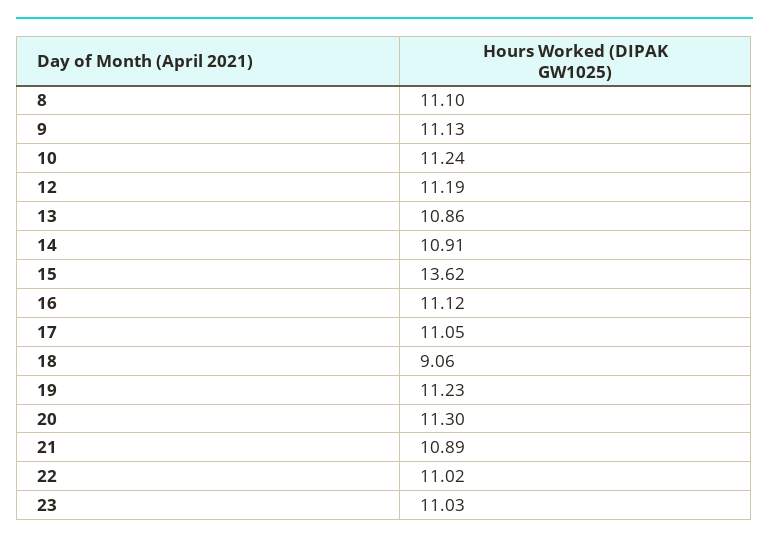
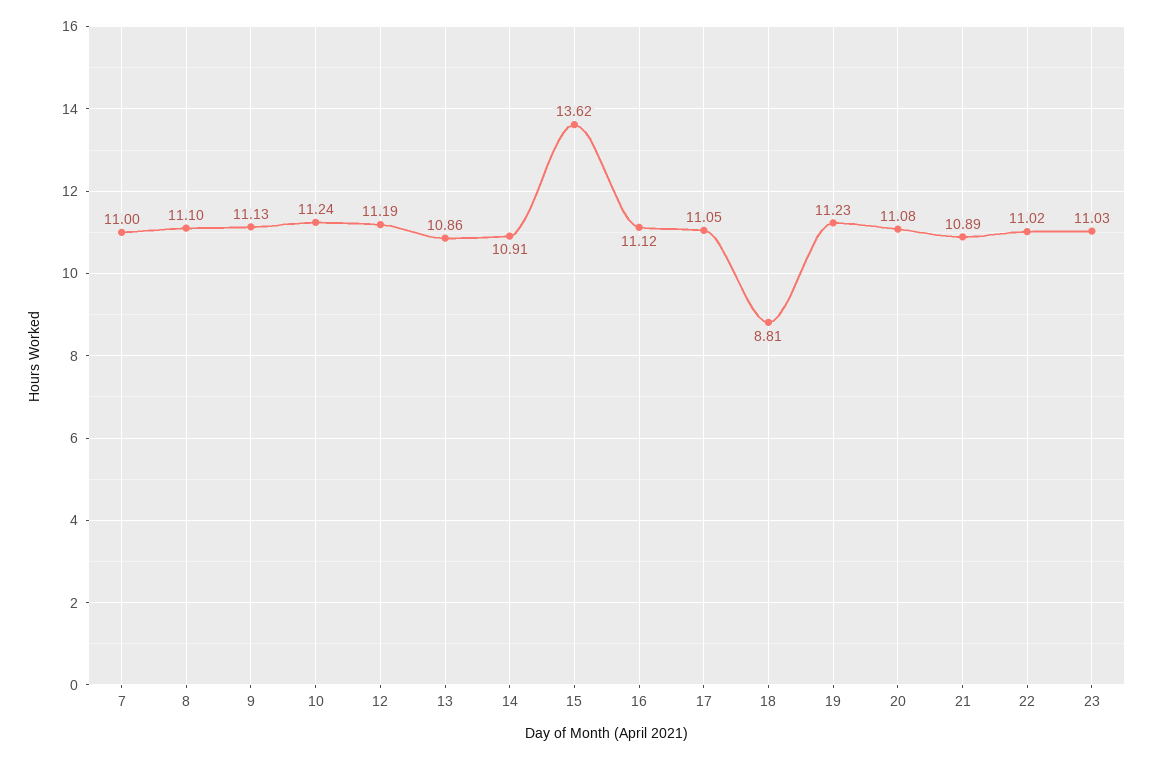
  {
    "8": 11.1,
    "9": 11.13,
    "10": 11.24,
    "12": 11.19,
    "13": 10.86,
    "14": 10.91,
    "15": 13.62,
    "16": 11.12,
    "17": 11.05,
-   "18": 9.06,
+   "18": 8.81,
    "19": 11.23,
-   "20": 11.3,
+   "20": 11.08,
    "21": 10.89,
    "22": 11.02,
-   "23": 11.03
+   "23": 11.03,
+   "7": 11
  }

